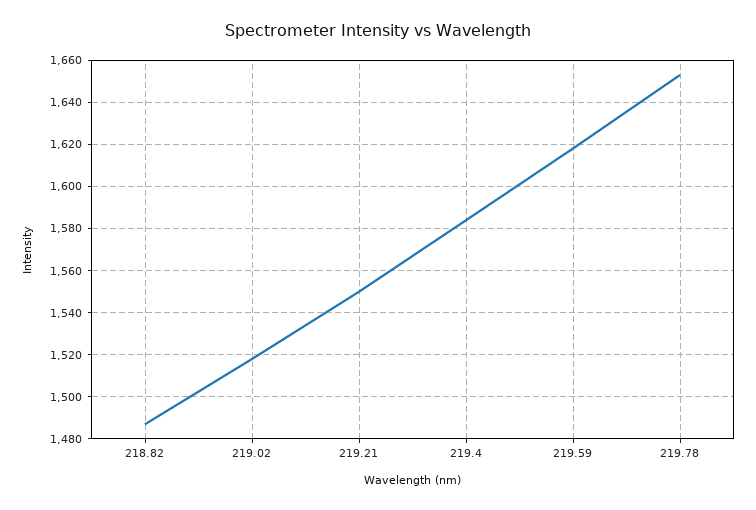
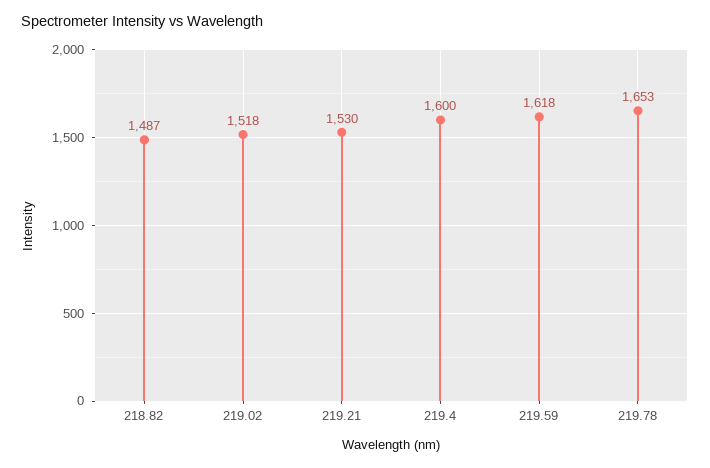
  {
    "218.82": 1487,
    "219.02": 1518,
-   "219.21": 1550,
+   "219.21": 1530,
-   "219.4": 1585,
+   "219.4": 1600,
    "219.59": 1618,
    "219.78": 1653
  }

